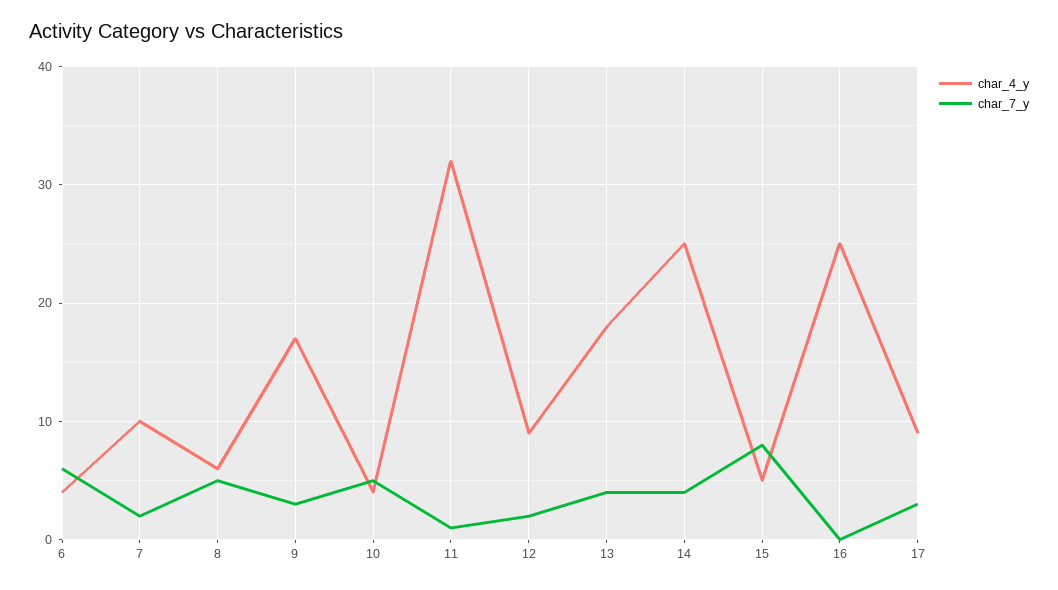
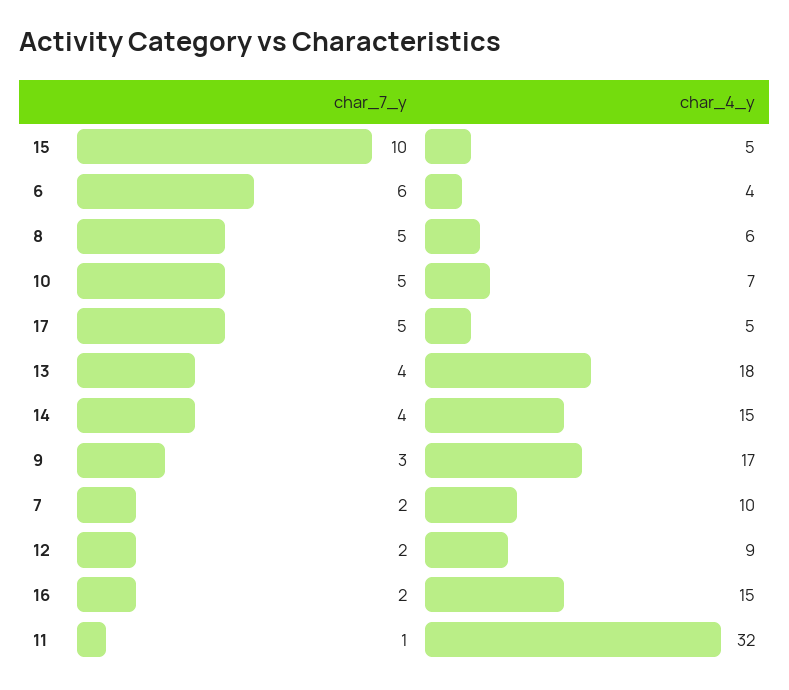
  {
    "char_4_y": {
      "6": 4,
      "7": 10,
      "8": 6,
      "9": 17,
-     "10": 4,
+     "10": 7,
      "11": 32,
      "12": 9,
      "13": 18,
-     "14": 25,
+     "14": 15,
      "15": 5,
-     "16": 25,
+     "16": 15,
-     "17": 9
+     "17": 5
    },
    "char_7_y": {
      "6": 6,
      "7": 2,
      "8": 5,
      "9": 3,
      "10": 5,
      "11": 1,
      "12": 2,
      "13": 4,
      "14": 4,
-     "15": 8,
+     "15": 10,
-     "16": 0,
+     "16": 2,
-     "17": 3
+     "17": 5
    }
  }

